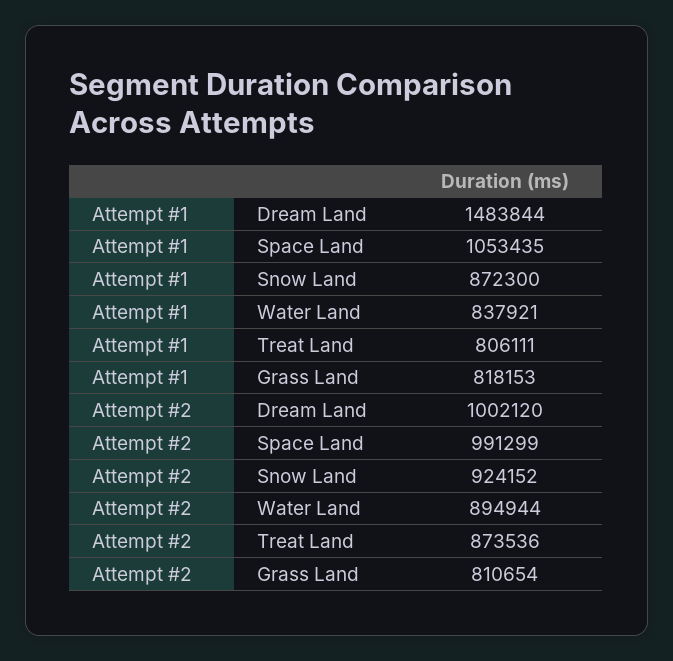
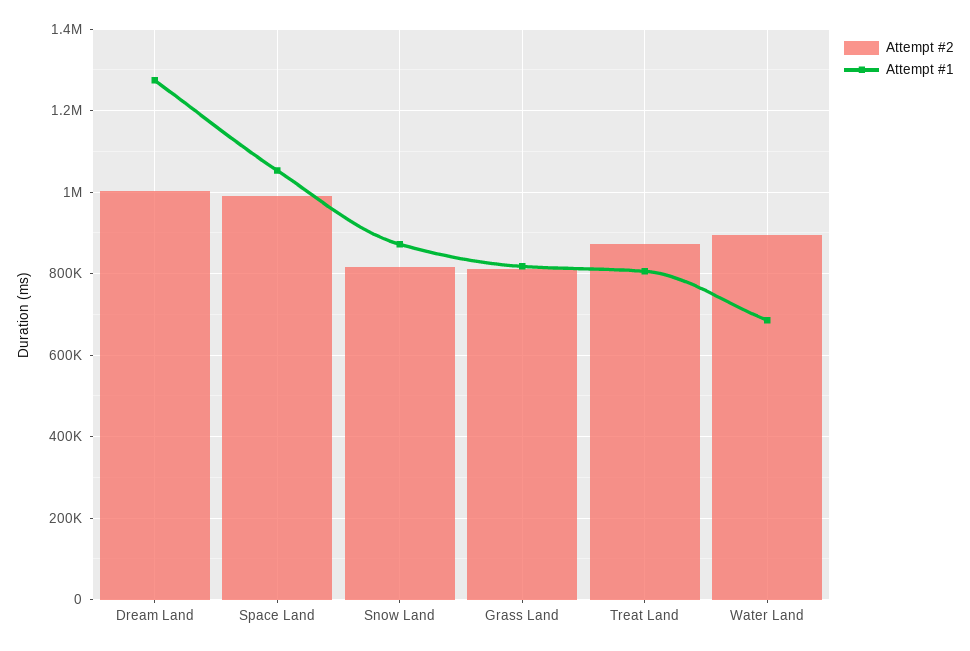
  {
    "Attempt #1": {
-     "Dream Land": 1483844,
+     "Dream Land": 1280000,
      "Space Land": 1053435,
      "Snow Land": 872300,
-     "Water Land": 837921,
+     "Water Land": 680000,
      "Treat Land": 806111,
      "Grass Land": 818153
    },
    "Attempt #2": {
      "Dream Land": 1002120,
      "Space Land": 991299,
-     "Snow Land": 924152,
+     "Snow Land": 820000,
      "Water Land": 894944,
      "Treat Land": 873536,
      "Grass Land": 810654
    }
  }

